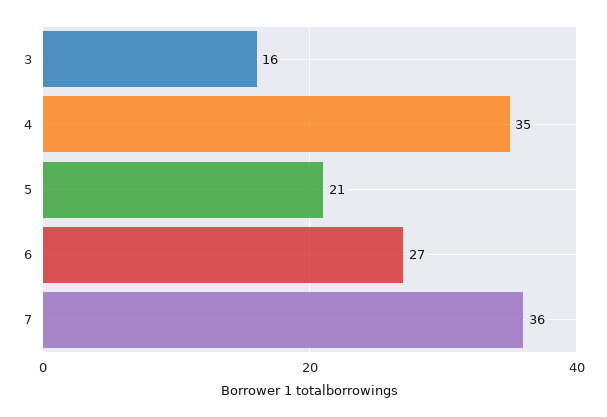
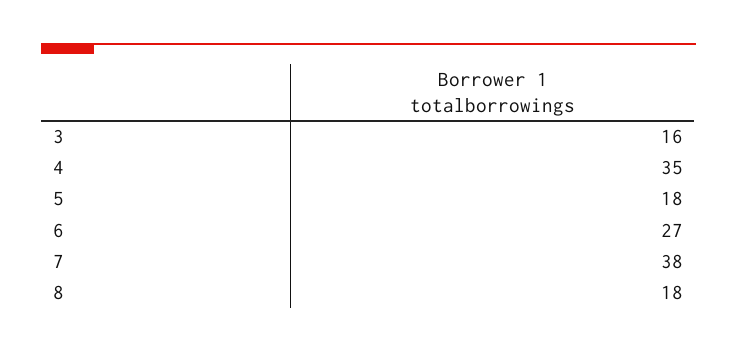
  {
    "3": 16,
    "4": 35,
-   "5": 21,
+   "5": 18,
    "6": 27,
-   "7": 36
+   "7": 38,
+   "8": 18
  }

